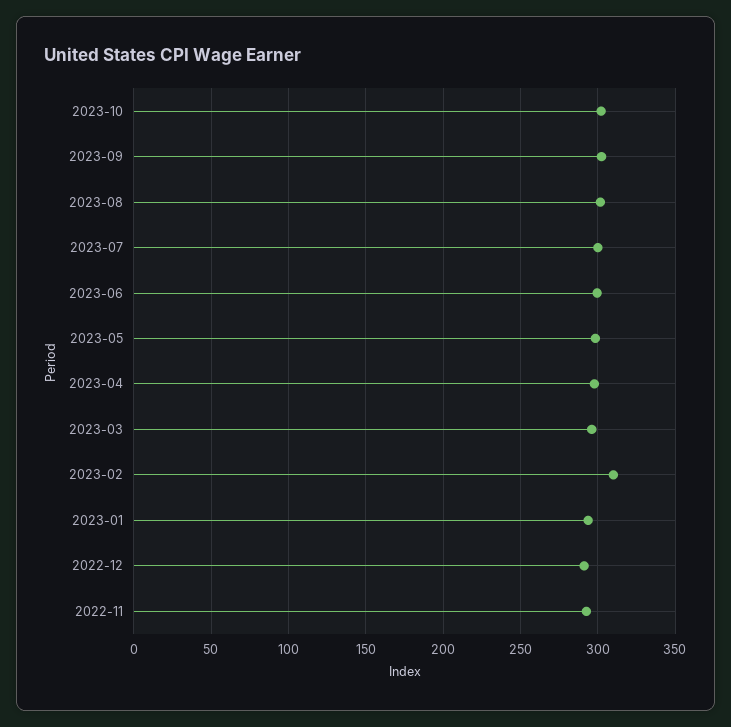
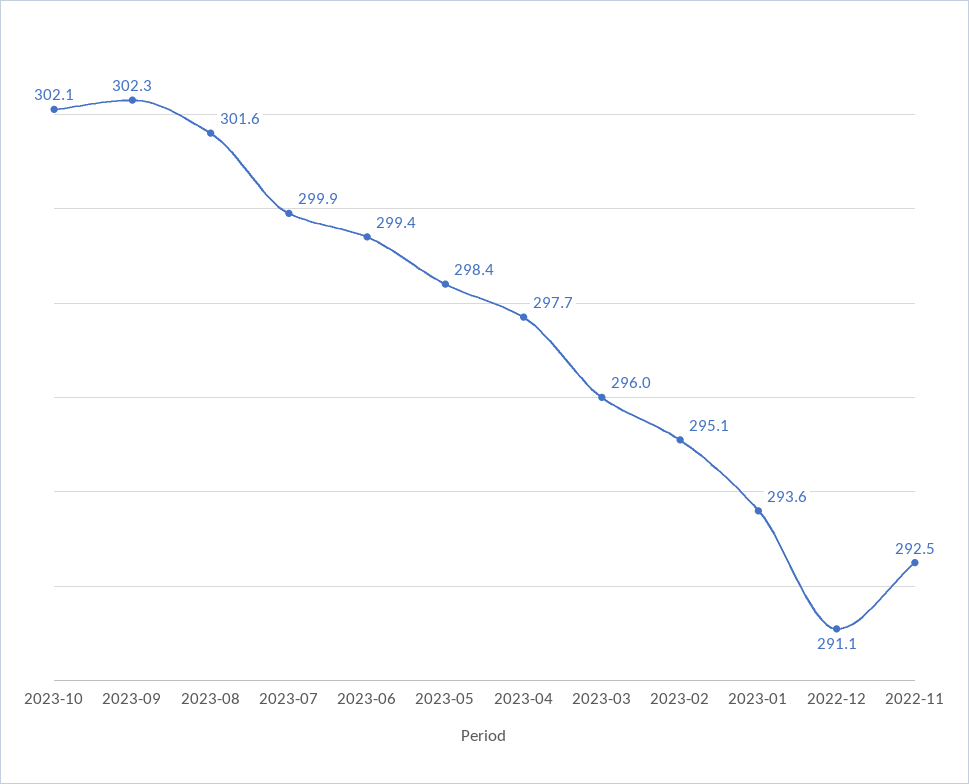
  {
    "2023-10": 302.1,
    "2023-09": 302.3,
    "2023-08": 301.6,
    "2023-07": 299.9,
    "2023-06": 299.4,
    "2023-05": 298.4,
    "2023-04": 297.7,
    "2023-03": 296,
-   "2023-02": 310,
+   "2023-02": 295.1,
    "2023-01": 293.6,
    "2022-12": 291.1,
    "2022-11": 292.5
  }

